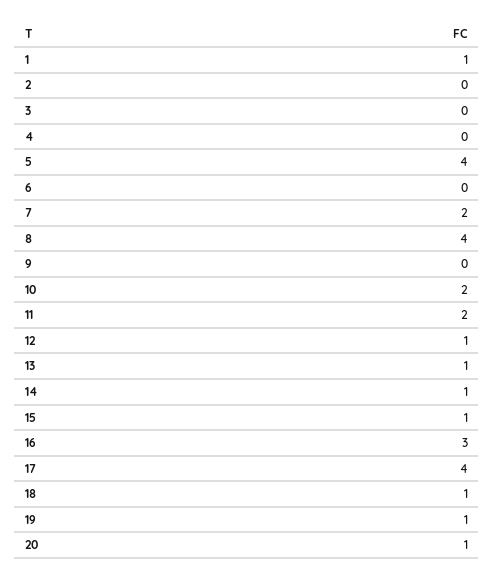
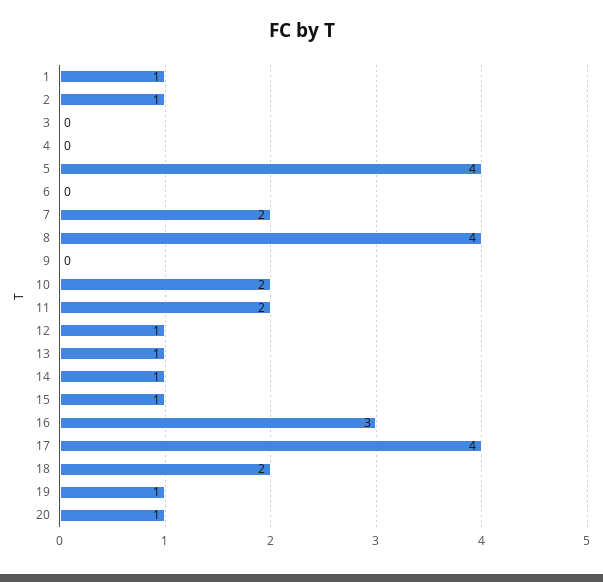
  {
    "1": 1,
-   "2": 0,
+   "2": 1,
    "3": 0,
    "4": 0,
    "5": 4,
    "6": 0,
    "7": 2,
    "8": 4,
    "9": 0,
    "10": 2,
    "11": 2,
    "12": 1,
    "13": 1,
    "14": 1,
    "15": 1,
    "16": 3,
    "17": 4,
-   "18": 1,
+   "18": 2,
    "19": 1,
    "20": 1
  }

